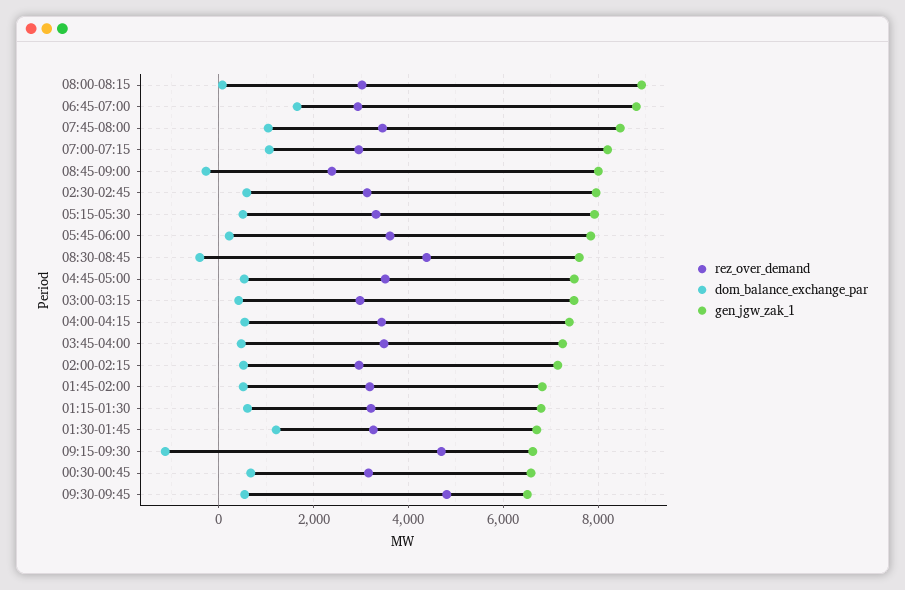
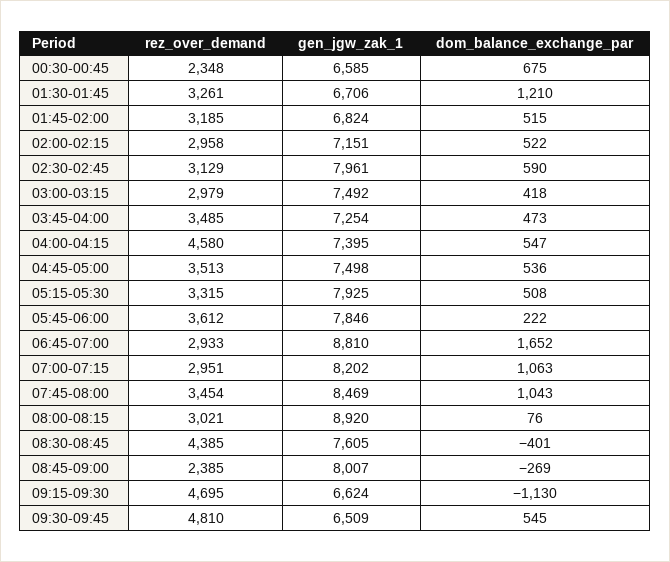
  {
    "rez_over_demand": {
      "08:00-08:15": 3021,
      "06:45-07:00": 2933,
      "07:45-08:00": 3454,
      "07:00-07:15": 2951,
      "08:45-09:00": 2385,
      "02:30-02:45": 3129,
      "05:15-05:30": 3315,
      "05:45-06:00": 3612,
      "08:30-08:45": 4385,
      "04:45-05:00": 3513,
      "03:00-03:15": 2979,
-     "04:00-04:15": 3400,
+     "04:00-04:15": 4580,
      "03:45-04:00": 3485,
      "02:00-02:15": 2958,
      "01:45-02:00": 3185,
-     "01:15-01:30": 3200,
      "01:30-01:45": 3261,
      "09:15-09:30": 4695,
-     "00:30-00:45": 3200,
+     "00:30-00:45": 2348,
      "09:30-09:45": 4810
    },
    "dom_balance_exchange_par": {
      "08:00-08:15": 76,
      "06:45-07:00": 1652,
      "07:45-08:00": 1043,
      "07:00-07:15": 1063,
      "08:45-09:00": -269,
      "02:30-02:45": 590,
      "05:15-05:30": 508,
      "05:45-06:00": 222,
      "08:30-08:45": -401,
      "04:45-05:00": 536,
      "03:00-03:15": 418,
      "04:00-04:15": 547,
      "03:45-04:00": 473,
      "02:00-02:15": 522,
      "01:45-02:00": 515,
-     "01:15-01:30": 600,
      "01:30-01:45": 1210,
      "09:15-09:30": -1130,
      "00:30-00:45": 675,
      "09:30-09:45": 545
    },
    "gen_jgw_zak_1": {
      "08:00-08:15": 8920,
      "06:45-07:00": 8810,
      "07:45-08:00": 8469,
      "07:00-07:15": 8202,
      "08:45-09:00": 8007,
      "02:30-02:45": 7961,
      "05:15-05:30": 7925,
      "05:45-06:00": 7846,
      "08:30-08:45": 7605,
      "04:45-05:00": 7498,
      "03:00-03:15": 7492,
      "04:00-04:15": 7395,
      "03:45-04:00": 7254,
      "02:00-02:15": 7151,
      "01:45-02:00": 6824,
-     "01:15-01:30": 6800,
      "01:30-01:45": 6706,
      "09:15-09:30": 6624,
      "00:30-00:45": 6585,
      "09:30-09:45": 6509
    }
  }

